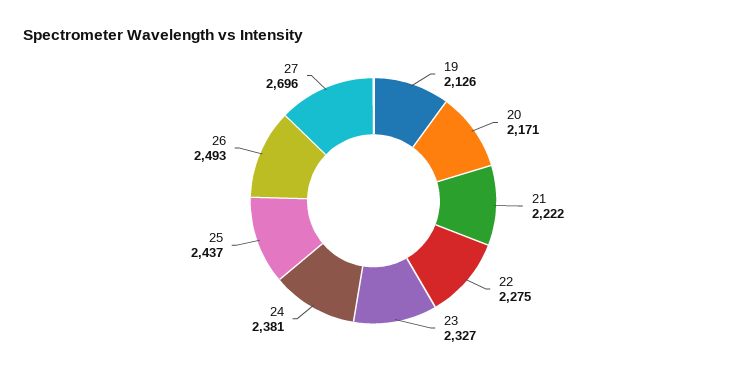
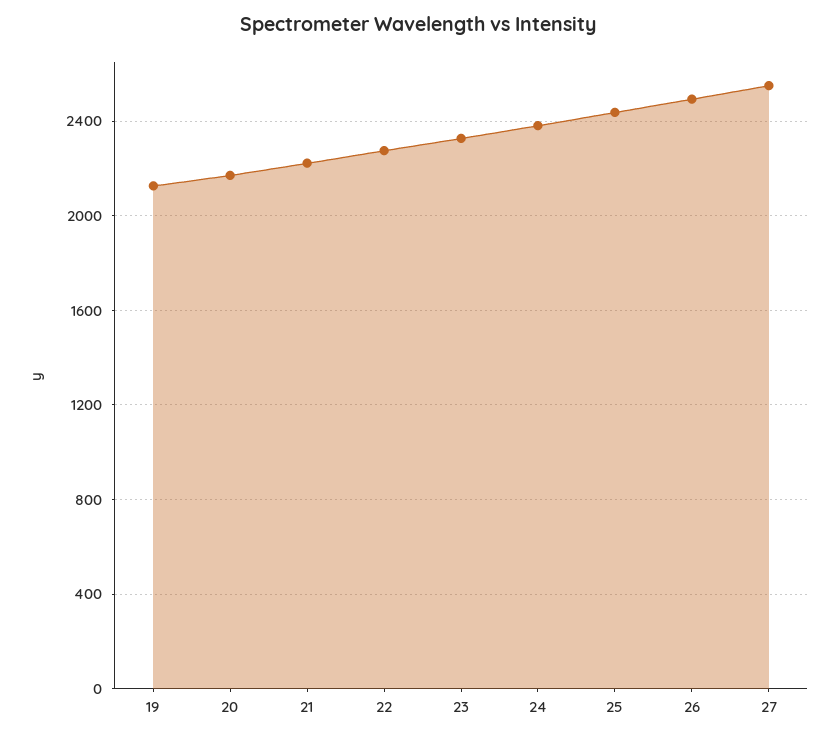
  {
    "19": 2126,
    "20": 2171,
    "21": 2222,
    "22": 2275,
    "23": 2327,
    "24": 2381,
    "25": 2437,
    "26": 2493,
-   "27": 2696
+   "27": 2550
  }

